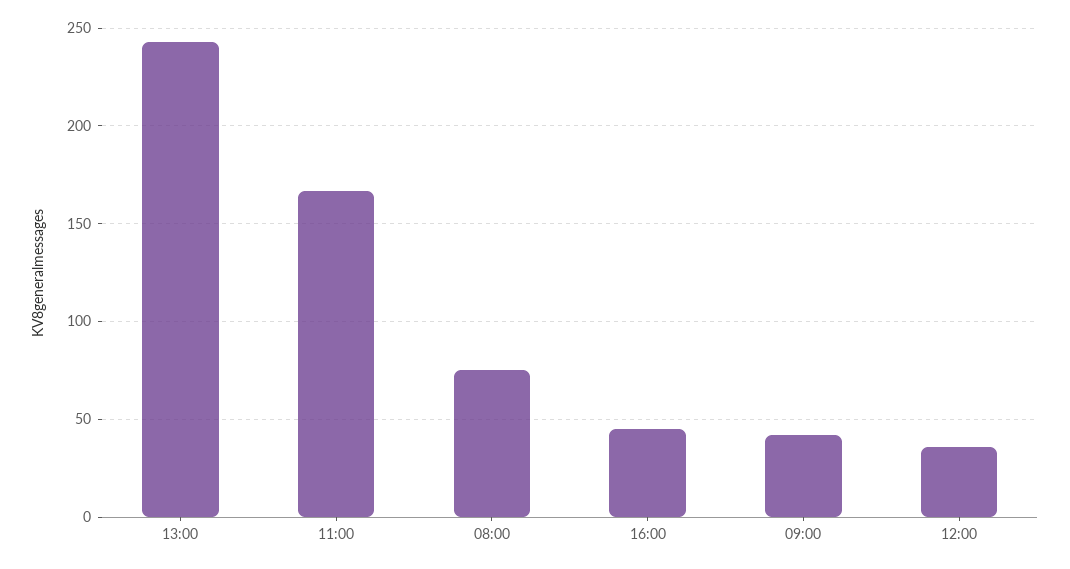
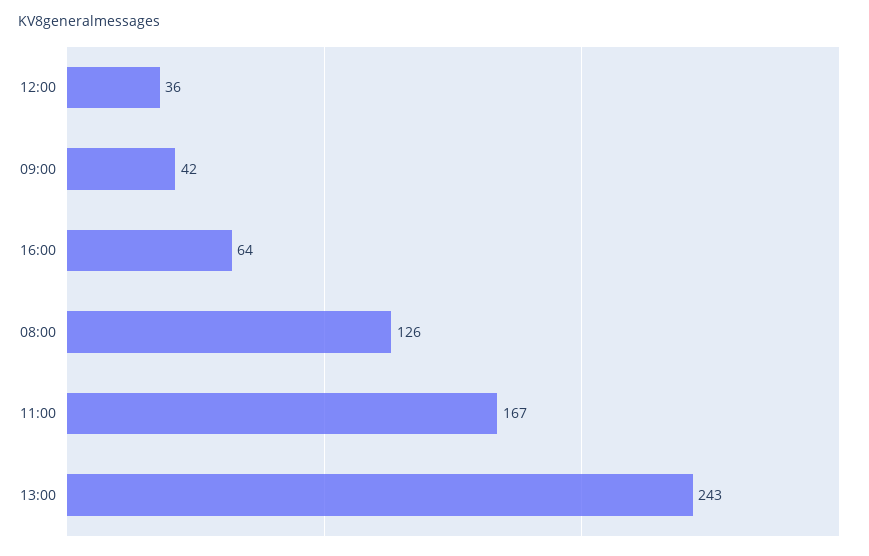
  {
    "13:00": 243,
    "11:00": 167,
-   "08:00": 75,
+   "08:00": 126,
-   "16:00": 45,
+   "16:00": 64,
    "09:00": 42,
    "12:00": 36
  }

